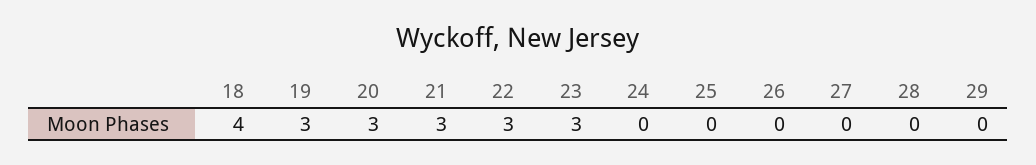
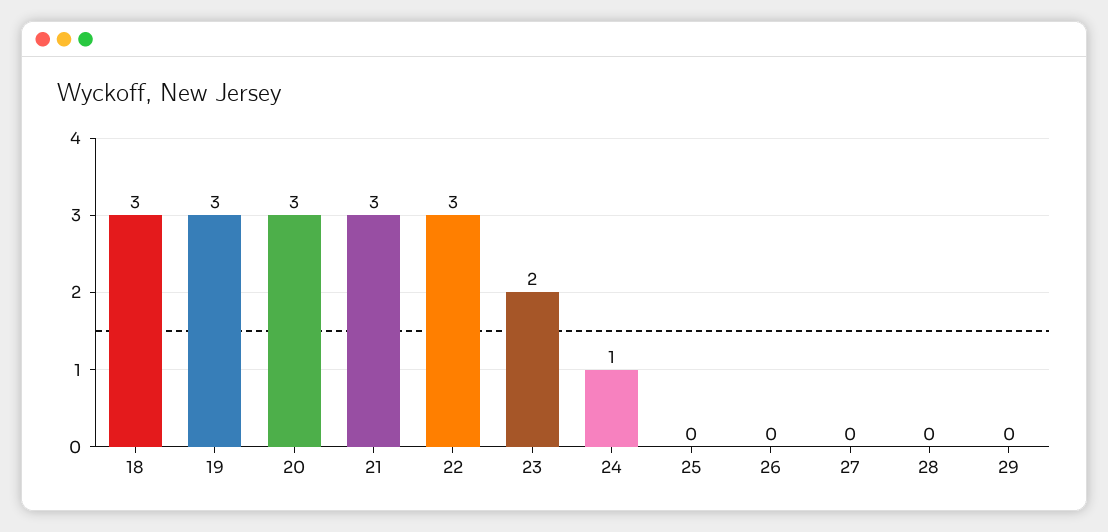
  {
-   "18": 4,
+   "18": 3,
    "19": 3,
    "20": 3,
    "21": 3,
    "22": 3,
-   "23": 3,
+   "23": 2,
-   "24": 0,
+   "24": 1,
    "25": 0,
    "26": 0,
    "27": 0,
    "28": 0,
    "29": 0
  }

